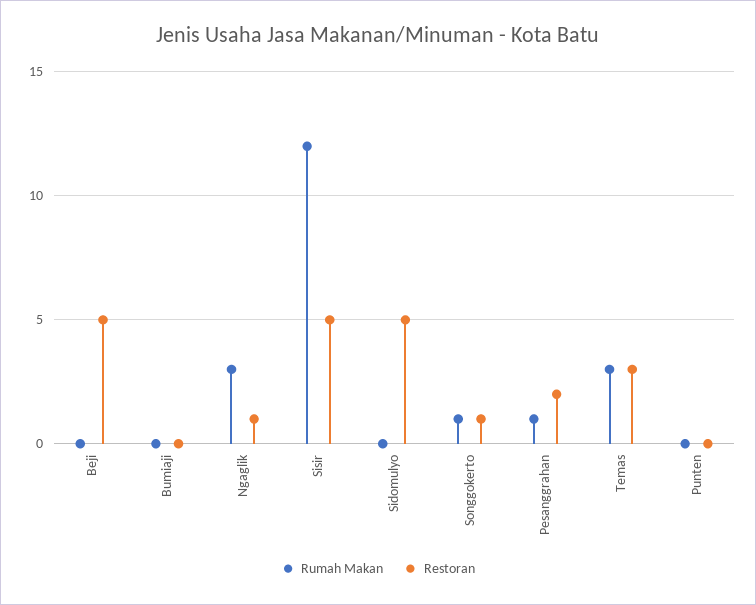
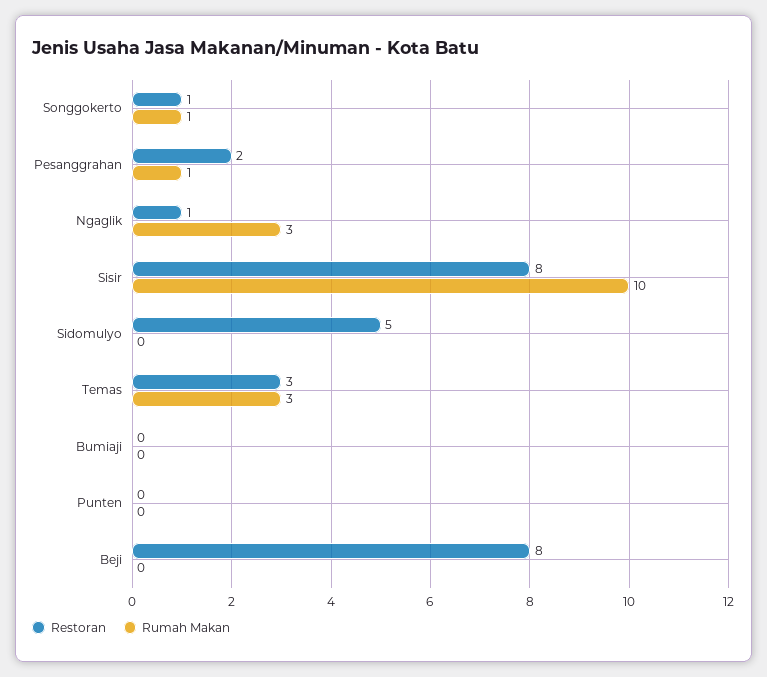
  {
    "Rumah Makan": {
      "Beji": 0,
      "Bumiaji": 0,
      "Ngaglik": 3,
-     "Sisir": 12,
+     "Sisir": 10,
      "Sidomulyo": 0,
      "Songgokerto": 1,
      "Pesanggrahan": 1,
      "Temas": 3,
      "Punten": 0
    },
    "Restoran": {
-     "Beji": 5,
+     "Beji": 8,
      "Bumiaji": 0,
      "Ngaglik": 1,
-     "Sisir": 5,
+     "Sisir": 8,
      "Sidomulyo": 5,
      "Songgokerto": 1,
      "Pesanggrahan": 2,
      "Temas": 3,
      "Punten": 0
    }
  }

